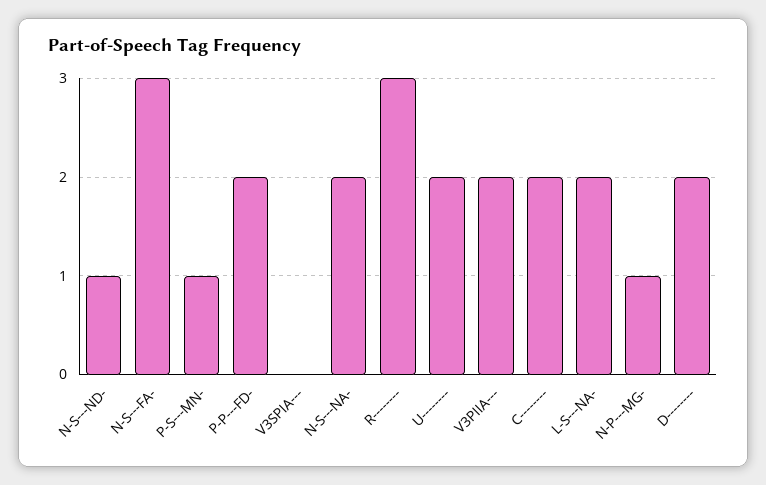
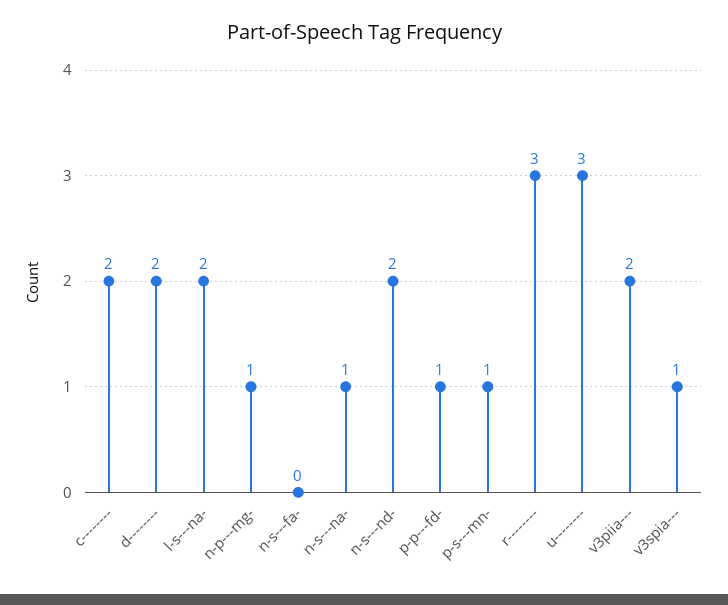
  {
-   "N-S---ND-": 1,
+   "N-S---ND-": 2,
-   "N-S---FA-": 3,
+   "N-S---FA-": 0,
    "P-S---MN-": 1,
-   "P-P---FD-": 2,
+   "P-P---FD-": 1,
-   "V3SPIA---": 0,
+   "V3SPIA---": 1,
-   "N-S---NA-": 2,
+   "N-S---NA-": 1,
    "R--------": 3,
-   "U--------": 2,
+   "U--------": 3,
    "V3PIIA---": 2,
    "C--------": 2,
    "L-S---NA-": 2,
    "N-P---MG-": 1,
    "D--------": 2
  }

